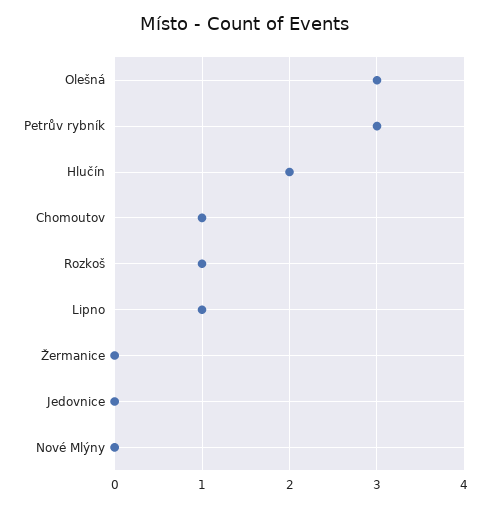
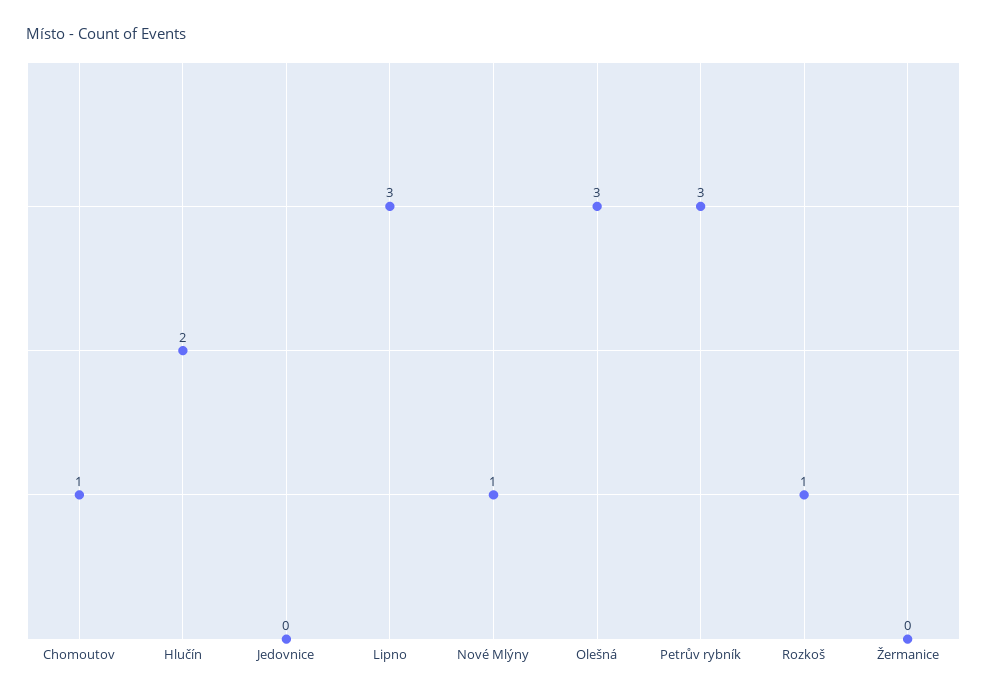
  {
    "Olešná": 3,
    "Petrův rybník": 3,
    "Hlučín": 2,
    "Chomoutov": 1,
    "Rozkoš": 1,
-   "Lipno": 1,
+   "Lipno": 3,
    "Žermanice": 0,
    "Jedovnice": 0,
-   "Nové Mlýny": 0
+   "Nové Mlýny": 1
  }

